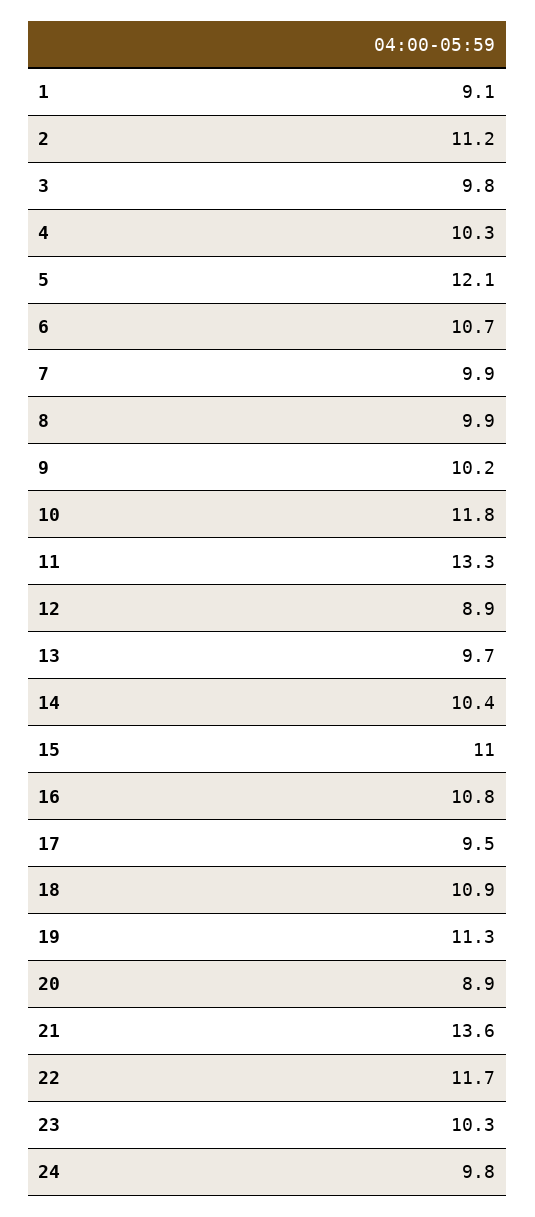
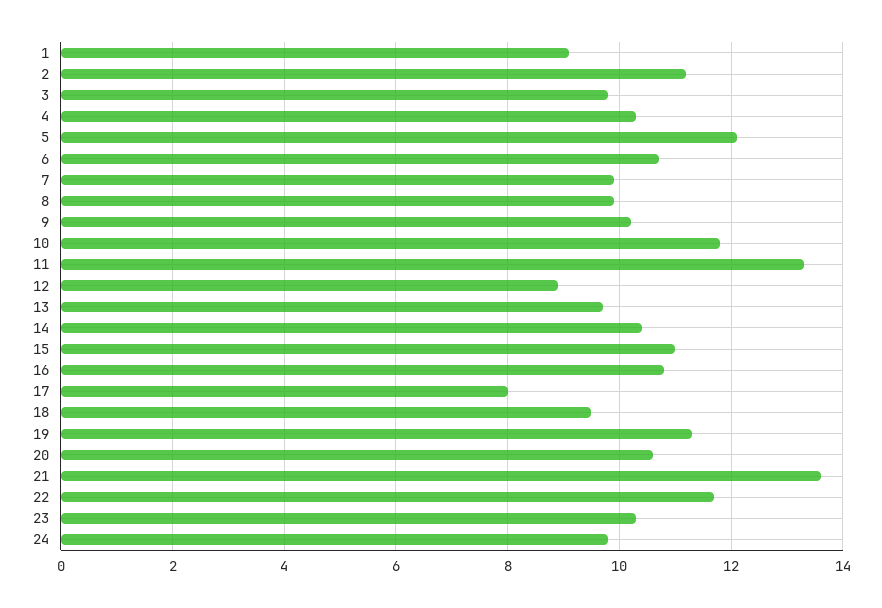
  {
    "1": 9.1,
    "2": 11.2,
    "3": 9.8,
    "4": 10.3,
    "5": 12.1,
    "6": 10.7,
    "7": 9.9,
    "8": 9.9,
    "9": 10.2,
    "10": 11.8,
    "11": 13.3,
    "12": 8.9,
    "13": 9.7,
    "14": 10.4,
    "15": 11,
    "16": 10.8,
-   "17": 9.5,
+   "17": 8,
-   "18": 10.9,
+   "18": 9.5,
    "19": 11.3,
-   "20": 8.9,
+   "20": 10.5,
    "21": 13.6,
    "22": 11.7,
    "23": 10.3,
    "24": 9.8
  }

